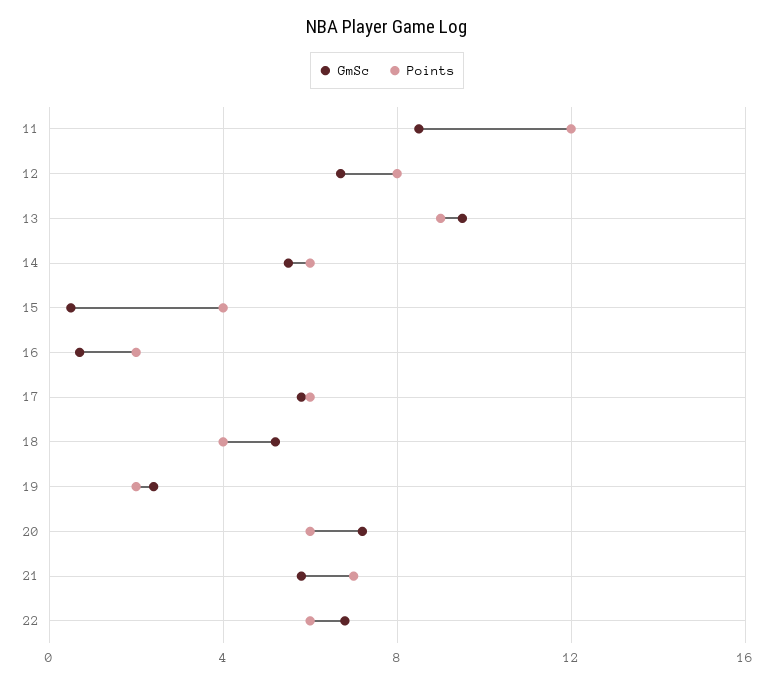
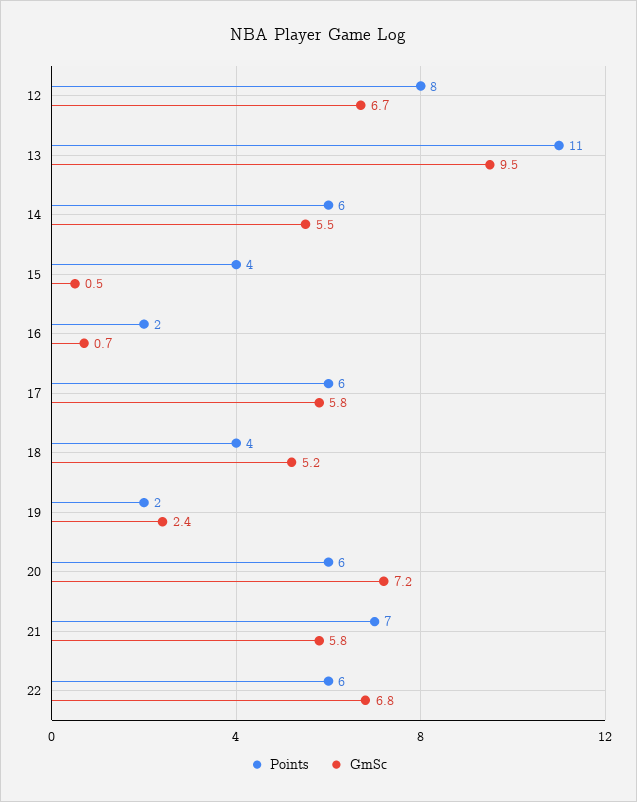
  {
    "GmSc": {
-     "11": 8.5,
      "12": 6.7,
      "13": 9.5,
      "14": 5.5,
      "15": 0.5,
      "16": 0.7,
      "17": 5.8,
      "18": 5.2,
      "19": 2.4,
      "20": 7.2,
      "21": 5.8,
      "22": 6.8
    },
    "Points": {
-     "11": 12,
      "12": 8,
-     "13": 9,
+     "13": 11,
      "14": 6,
      "15": 4,
      "16": 2,
      "17": 6,
      "18": 4,
      "19": 2,
      "20": 6,
      "21": 7,
      "22": 6
    }
  }

